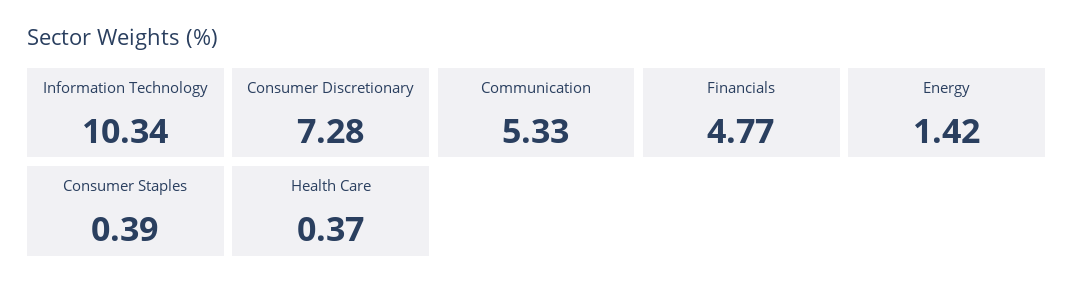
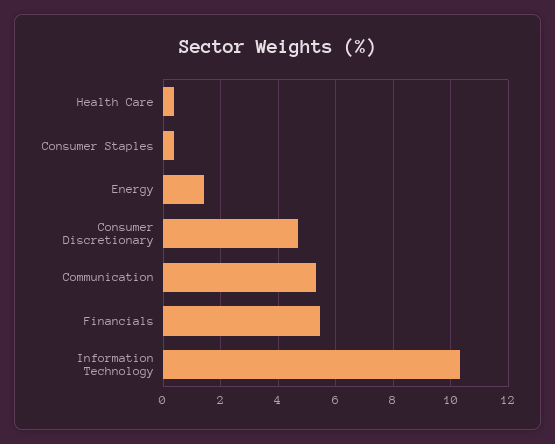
  {
    "Information Technology": 10.34,
-   "Consumer Discretionary": 7.28,
+   "Consumer Discretionary": 4.75,
    "Communication": 5.33,
-   "Financials": 4.77,
+   "Financials": 5.5,
    "Energy": 1.42,
    "Consumer Staples": 0.39,
    "Health Care": 0.37
  }

